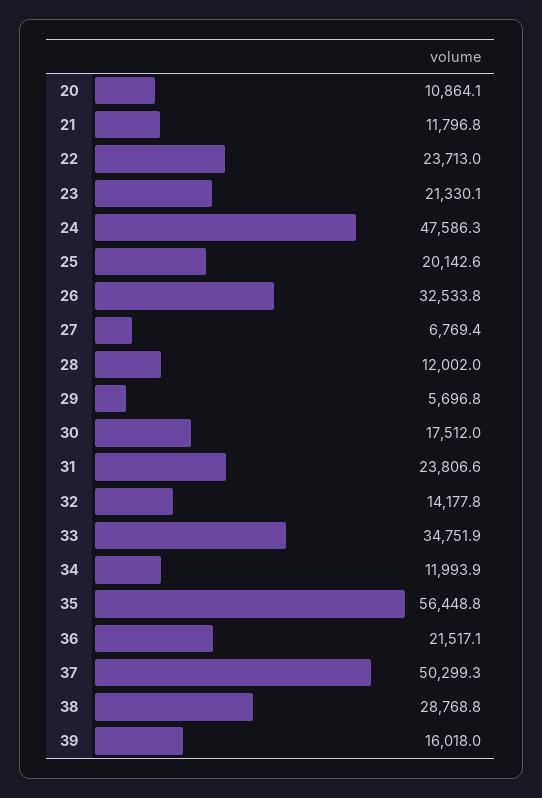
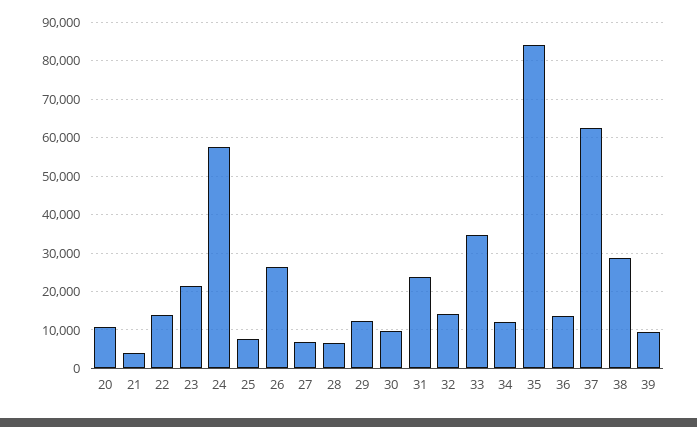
  {
    "20": 10864.1,
-   "21": 11796.8,
+   "21": 4000,
-   "22": 23713,
+   "22": 14000,
    "23": 21330.1,
-   "24": 47586.3,
+   "24": 58000,
-   "25": 20142.6,
+   "25": 8000,
-   "26": 32533.8,
+   "26": 26000,
    "27": 6769.4,
-   "28": 12002,
+   "28": 6000,
-   "29": 5696.8,
+   "29": 12000,
-   "30": 17512,
+   "30": 10000,
    "31": 23806.6,
    "32": 14177.8,
    "33": 34751.9,
    "34": 11993.9,
-   "35": 56448.8,
+   "35": 84000,
-   "36": 21517.1,
+   "36": 14000,
-   "37": 50299.3,
+   "37": 62000,
    "38": 28768.8,
-   "39": 16018
+   "39": 10000
  }

